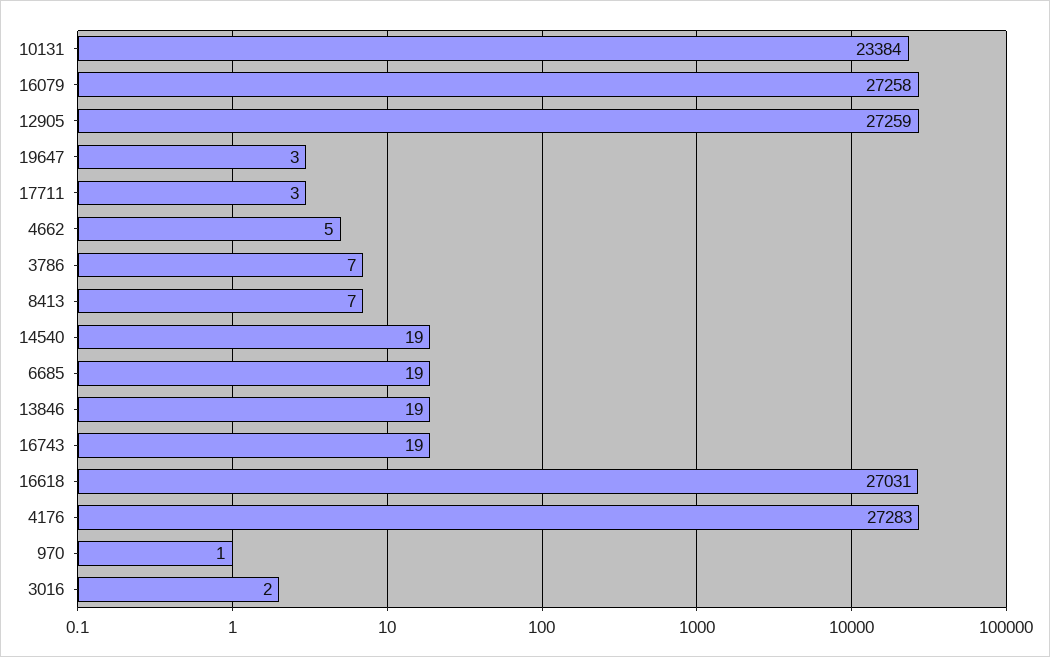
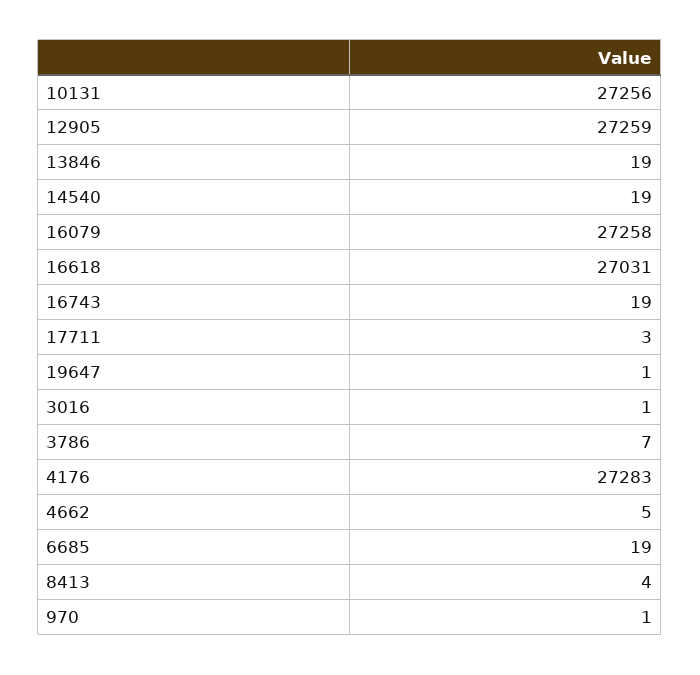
  {
-   "10131": 23384,
+   "10131": 27256,
    "16079": 27258,
    "12905": 27259,
-   "19647": 3,
+   "19647": 1,
    "17711": 3,
    "4662": 5,
    "3786": 7,
-   "8413": 7,
+   "8413": 4,
    "14540": 19,
    "6685": 19,
    "13846": 19,
    "16743": 19,
    "16618": 27031,
    "4176": 27283,
    "970": 1,
-   "3016": 2
+   "3016": 1
  }

